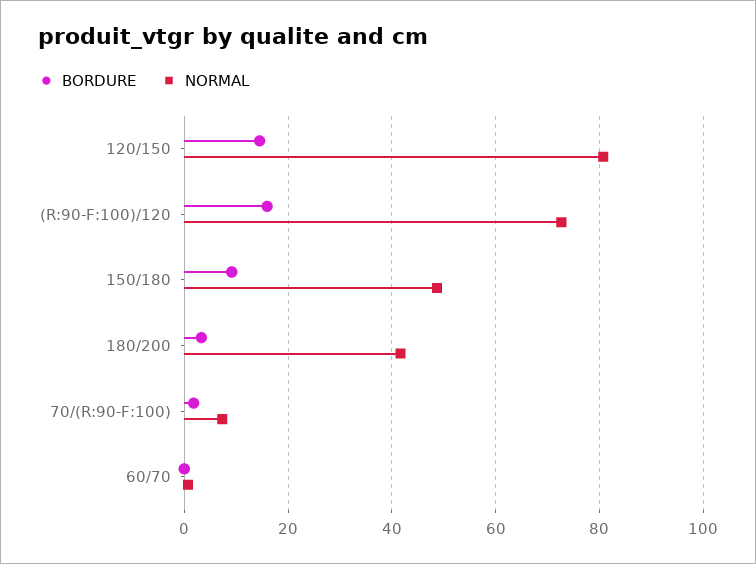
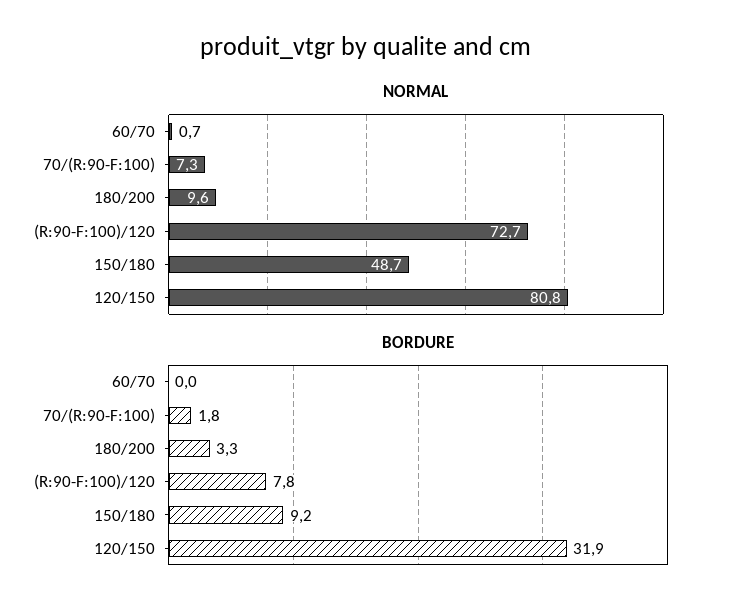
  {
    "BORDURE": {
-     "120/150": 14,
+     "120/150": 31.9,
-     "(R:90-F:100)/120": 16,
+     "(R:90-F:100)/120": 7.8,
      "150/180": 9.2,
      "180/200": 3.3,
      "70/(R:90-F:100)": 1.8,
      "60/70": 0
    },
    "NORMAL": {
      "120/150": 80.8,
      "(R:90-F:100)/120": 72.7,
      "150/180": 48.7,
-     "180/200": 42,
+     "180/200": 9.6,
      "70/(R:90-F:100)": 7.3,
      "60/70": 0.7
    }
  }

